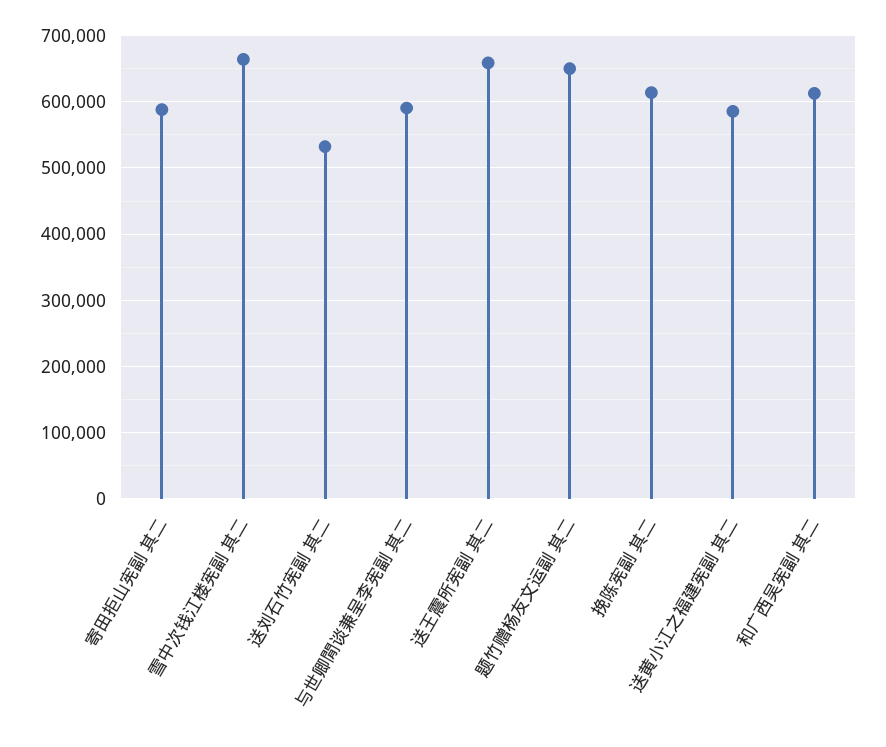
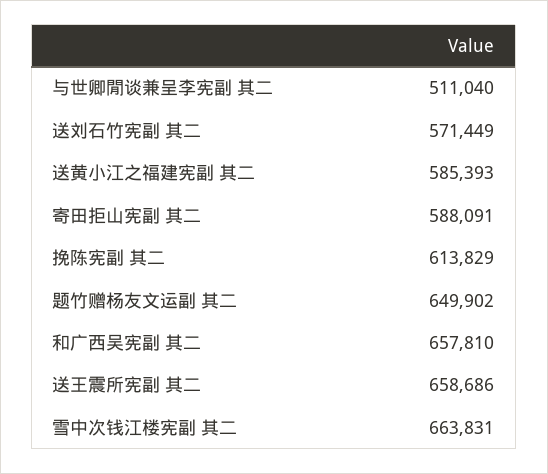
  {
    "寄田拒山宪副 其二": 588091,
    "雪中次钱江楼宪副 其二": 663831,
-   "送刘石竹宪副 其二": 530000,
+   "送刘石竹宪副 其二": 571449,
-   "与世卿閒谈兼呈李宪副 其二": 590000,
+   "与世卿閒谈兼呈李宪副 其二": 511040,
    "送王震所宪副 其二": 658686,
    "题竹赠杨友文运副 其二": 649902,
    "挽陈宪副 其二": 613829,
    "送黄小江之福建宪副 其二": 585393,
-   "和广西吴宪副 其二": 610000
+   "和广西吴宪副 其二": 657810
  }

